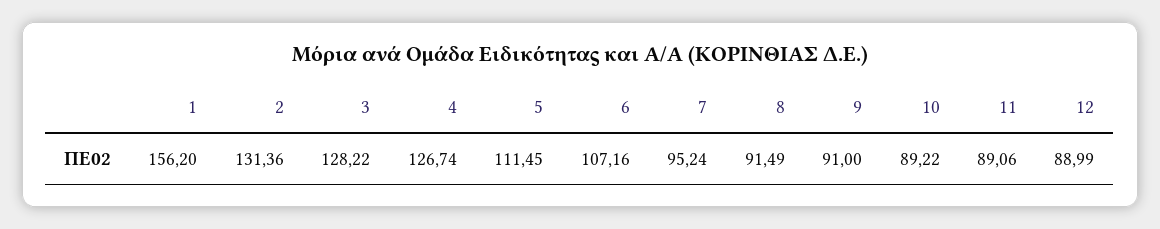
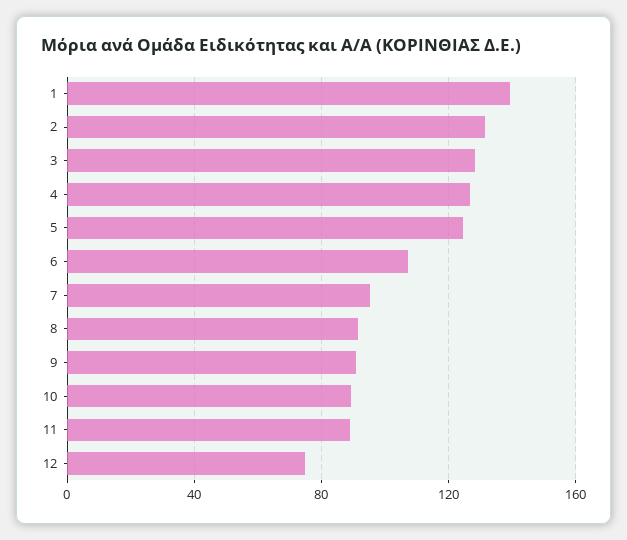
  {
-   "1": 156.2,
+   "1": 140,
    "2": 131.36,
    "3": 128.22,
    "4": 126.74,
-   "5": 111.45,
+   "5": 125,
    "6": 107.16,
    "7": 95.24,
    "8": 91.49,
    "9": 91,
    "10": 89.22,
    "11": 89.06,
-   "12": 88.99
+   "12": 75
  }

